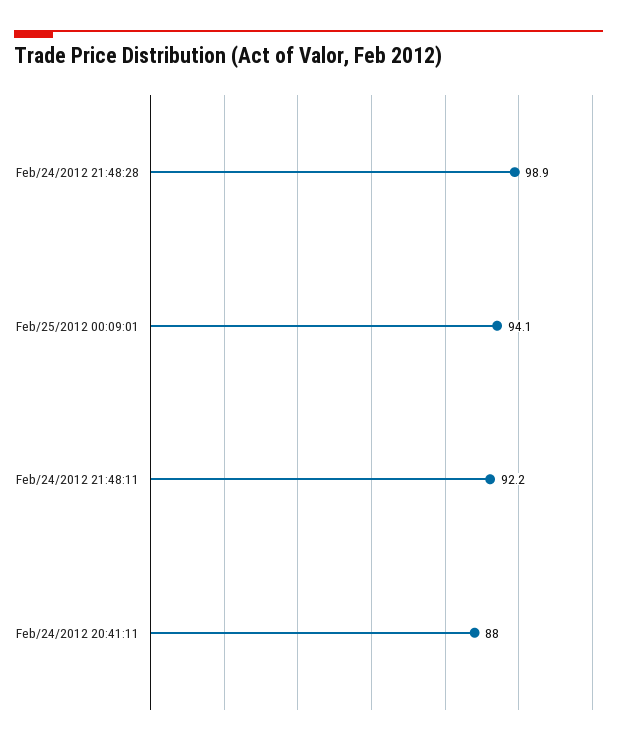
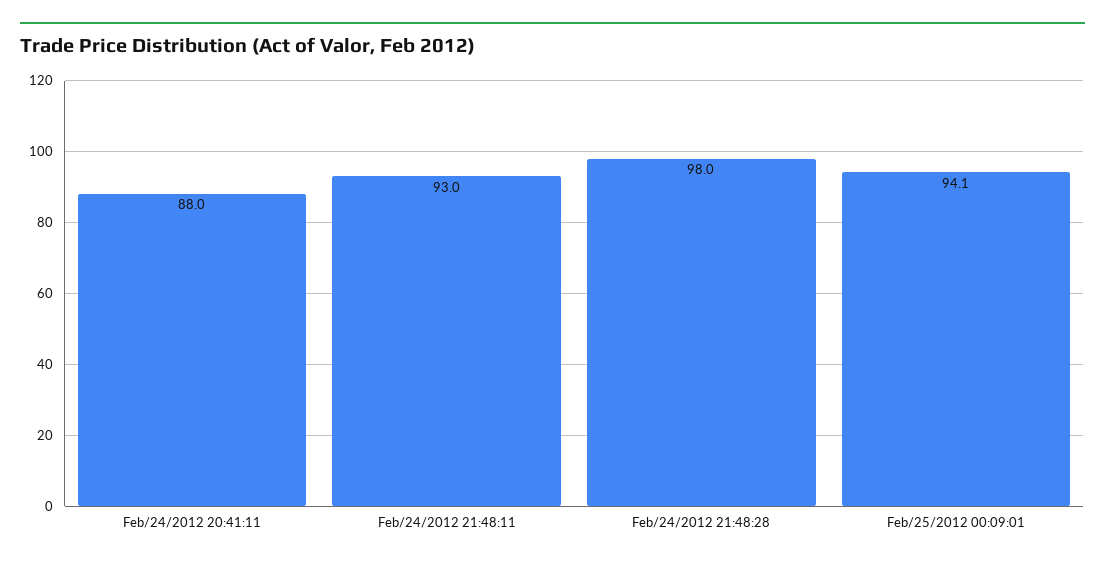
  {
-   "Feb/24/2012 21:48:28": 98.9,
+   "Feb/24/2012 21:48:28": 98,
    "Feb/25/2012 00:09:01": 94.1,
-   "Feb/24/2012 21:48:11": 92.2,
+   "Feb/24/2012 21:48:11": 93,
    "Feb/24/2012 20:41:11": 88
  }

